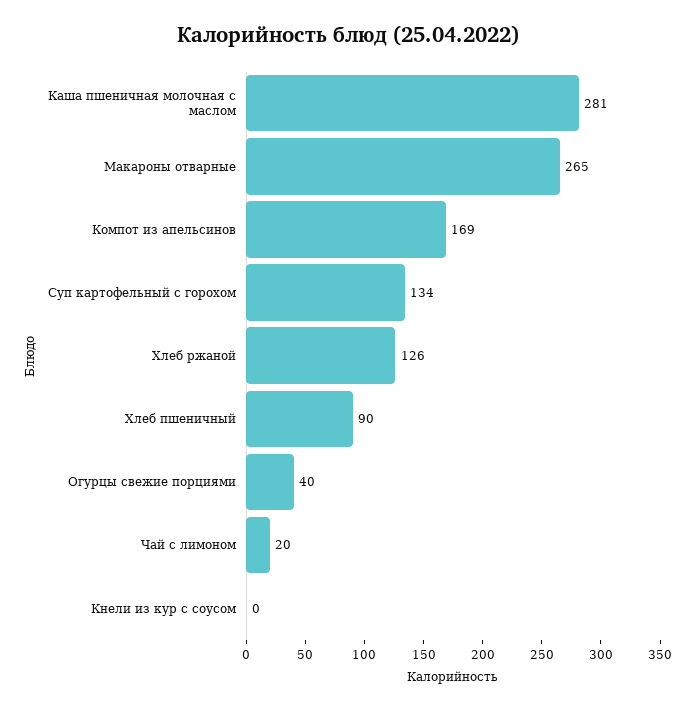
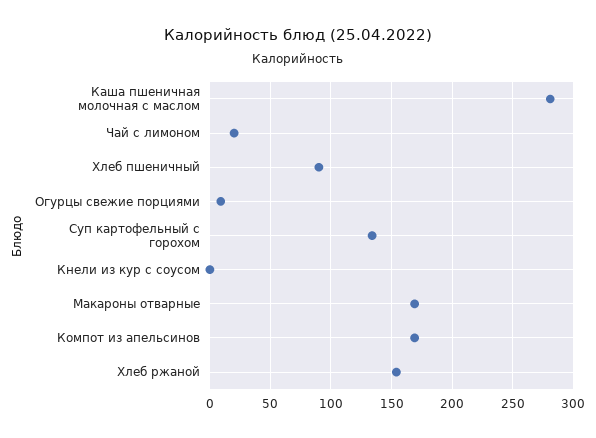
  {
    "Каша пшеничная молочная с маслом": 281,
-   "Макароны отварные": 265,
+   "Макароны отварные": 170,
    "Компот из апельсинов": 169,
    "Суп картофельный с горохом": 134,
-   "Хлеб ржаной": 126,
+   "Хлеб ржаной": 155,
    "Хлеб пшеничный": 90,
-   "Огурцы свежие порциями": 40,
+   "Огурцы свежие порциями": 10,
    "Чай с лимоном": 20,
    "Кнели из кур с соусом": 0
  }

